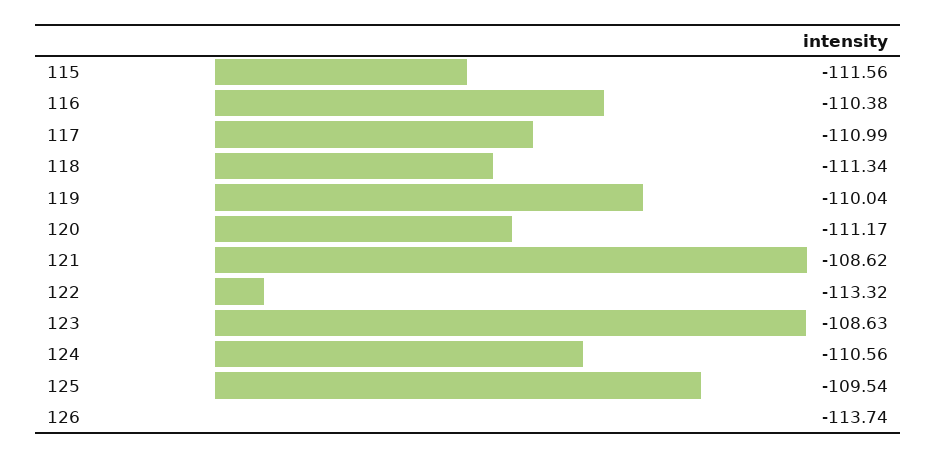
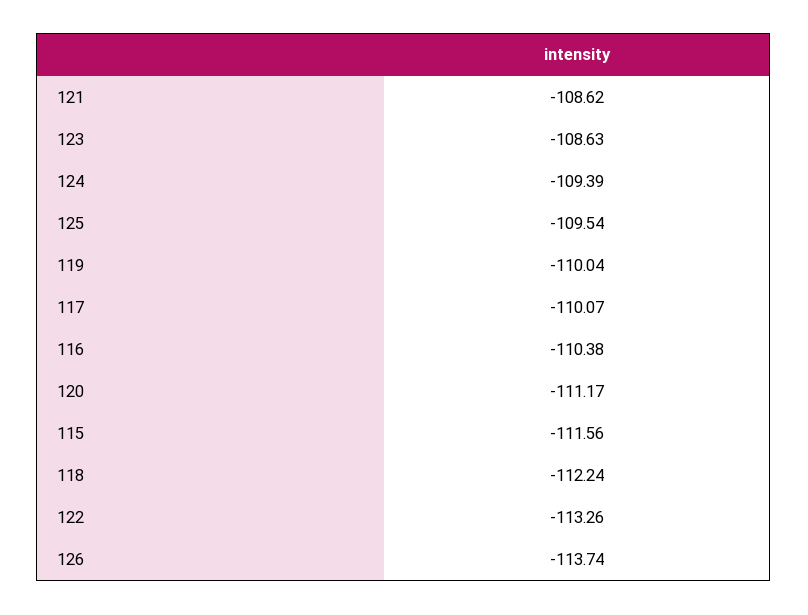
  {
    "115": -111.56,
    "116": -110.38,
-   "117": -110.99,
+   "117": -110.07,
-   "118": -111.34,
+   "118": -112.24,
    "119": -110.04,
    "120": -111.17,
    "121": -108.62,
-   "122": -113.32,
+   "122": -113.26,
    "123": -108.63,
-   "124": -110.56,
+   "124": -109.39,
    "125": -109.54,
    "126": -113.74
  }

